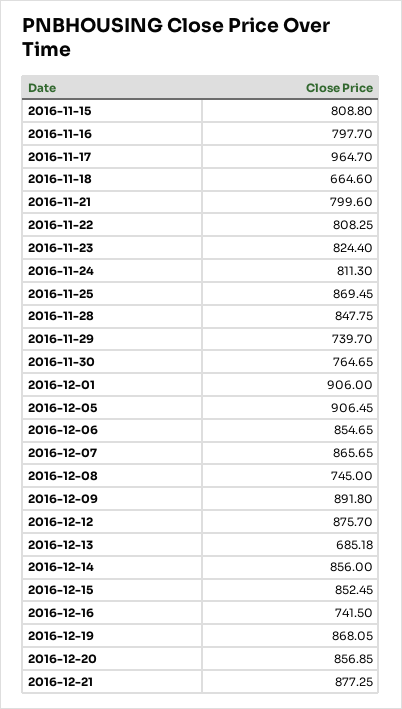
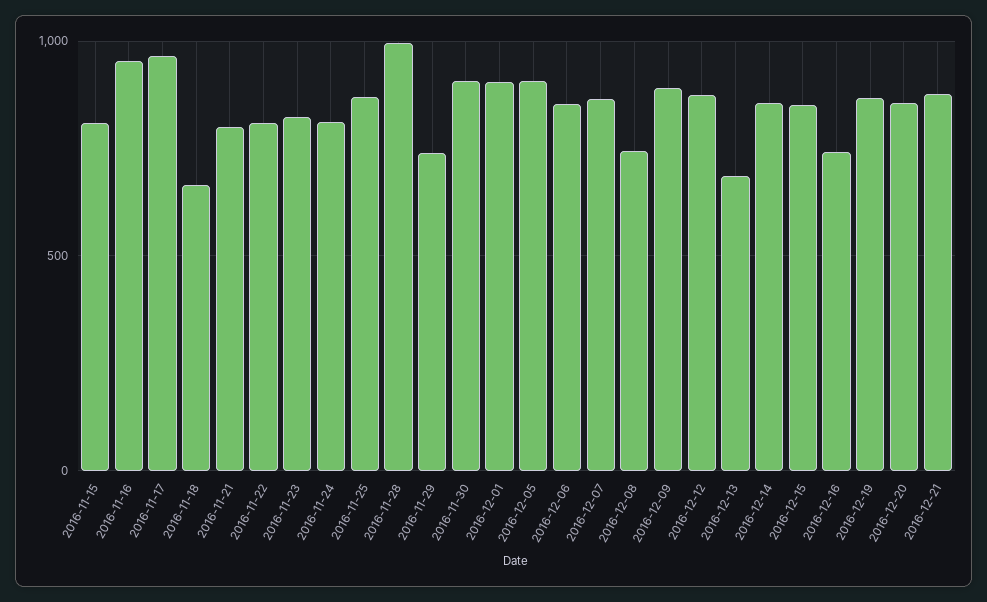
  {
    "2016-11-15": 808.8,
-   "2016-11-16": 797.7,
+   "2016-11-16": 950,
    "2016-11-17": 964.7,
    "2016-11-18": 664.6,
    "2016-11-21": 799.6,
    "2016-11-22": 808.25,
    "2016-11-23": 824.4,
    "2016-11-24": 811.3,
    "2016-11-25": 869.45,
-   "2016-11-28": 847.75,
+   "2016-11-28": 1000,
    "2016-11-29": 739.7,
-   "2016-11-30": 764.65,
+   "2016-11-30": 900,
    "2016-12-01": 906,
    "2016-12-05": 906.45,
    "2016-12-06": 854.65,
    "2016-12-07": 865.65,
    "2016-12-08": 745,
    "2016-12-09": 891.8,
    "2016-12-12": 875.7,
    "2016-12-13": 685.18,
    "2016-12-14": 856,
    "2016-12-15": 852.45,
    "2016-12-16": 741.5,
    "2016-12-19": 868.05,
    "2016-12-20": 856.85,
    "2016-12-21": 877.25
  }

